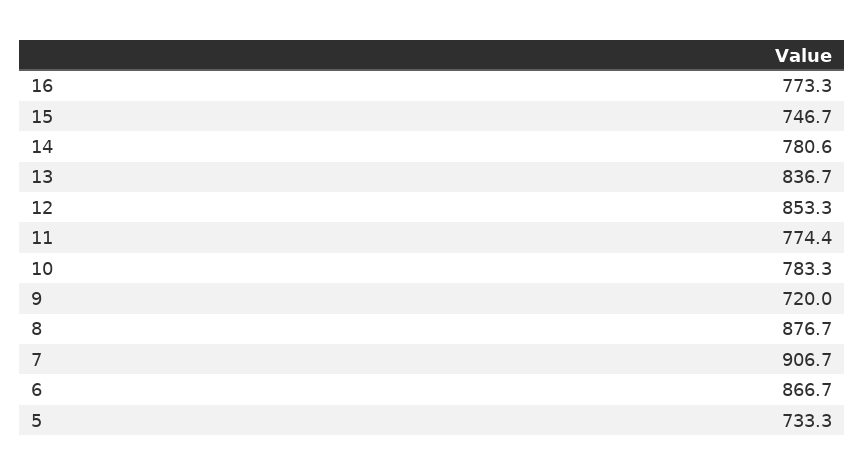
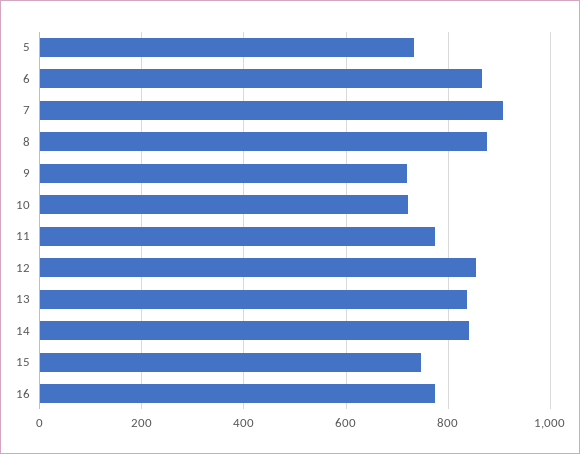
  {
    "16": 773.3,
    "15": 746.7,
-   "14": 780.6,
+   "14": 840,
    "13": 836.7,
    "12": 853.3,
    "11": 774.4,
-   "10": 783.3,
+   "10": 720,
    "9": 720,
    "8": 876.7,
    "7": 906.7,
    "6": 866.7,
    "5": 733.3
  }

